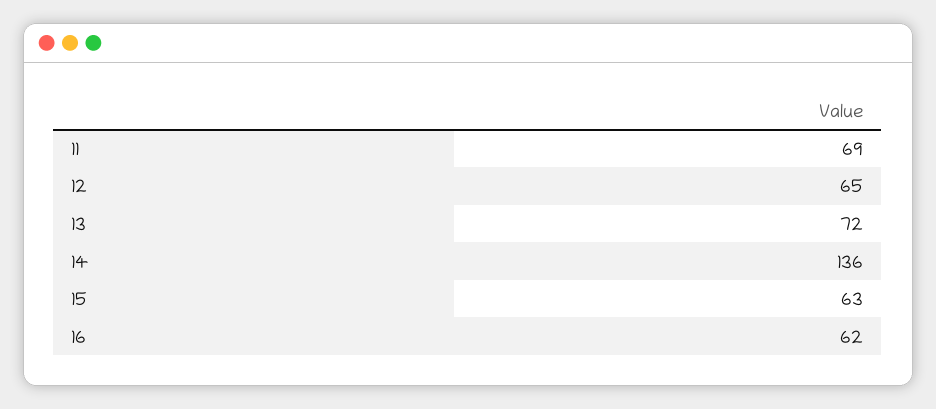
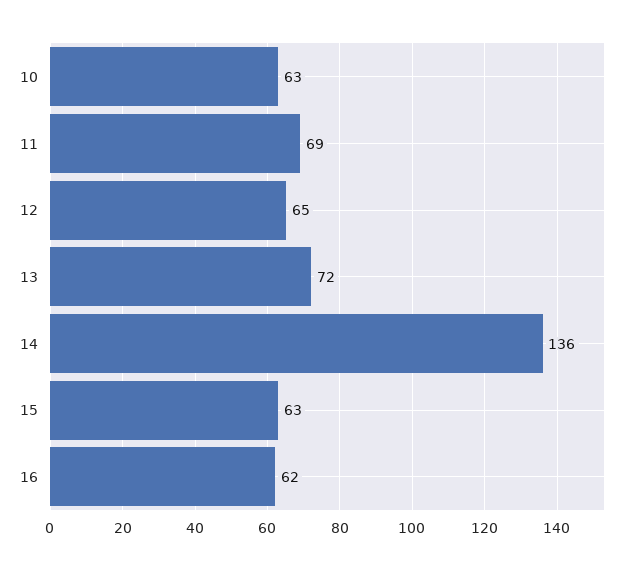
  {
    "11": 69,
    "12": 65,
    "13": 72,
    "14": 136,
    "15": 63,
-   "16": 62
+   "16": 62,
+   "10": 63
  }

